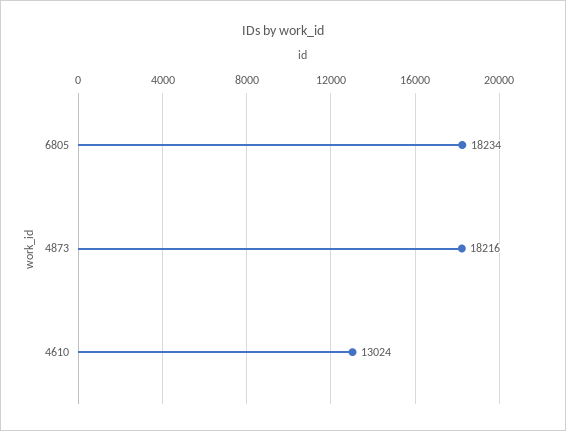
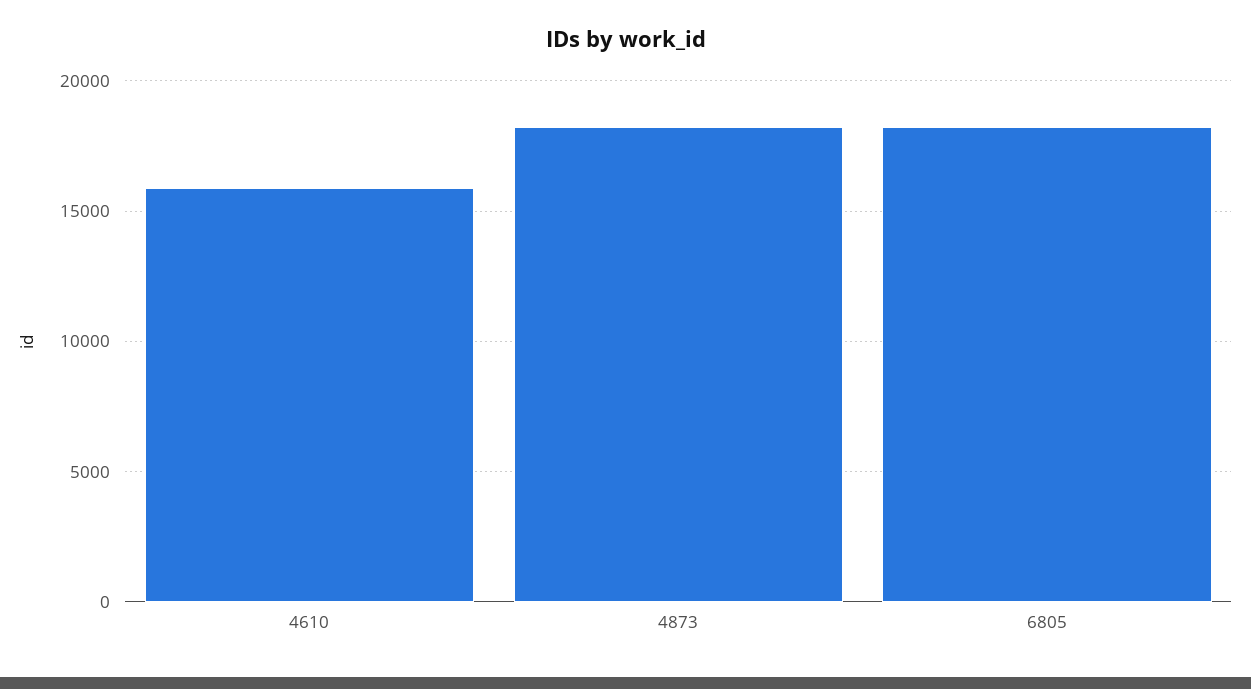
  {
    "6805": 18234,
    "4873": 18216,
-   "4610": 13024
+   "4610": 16000
  }

